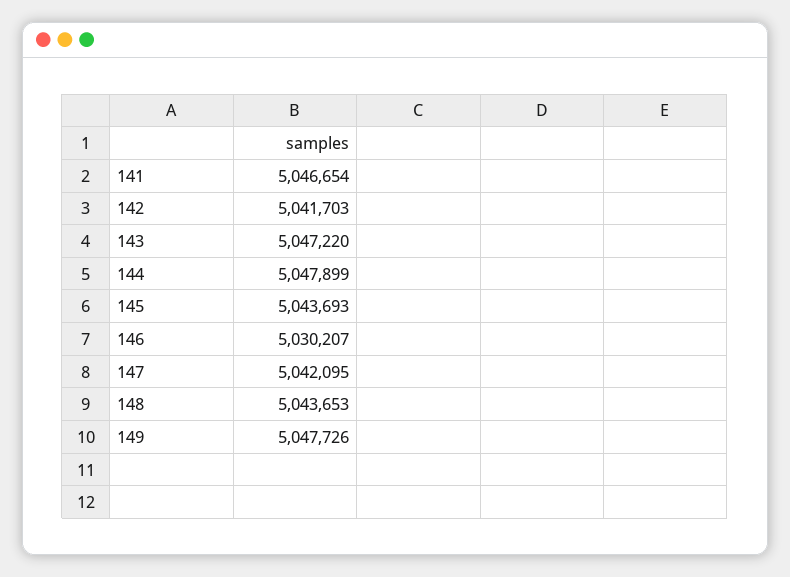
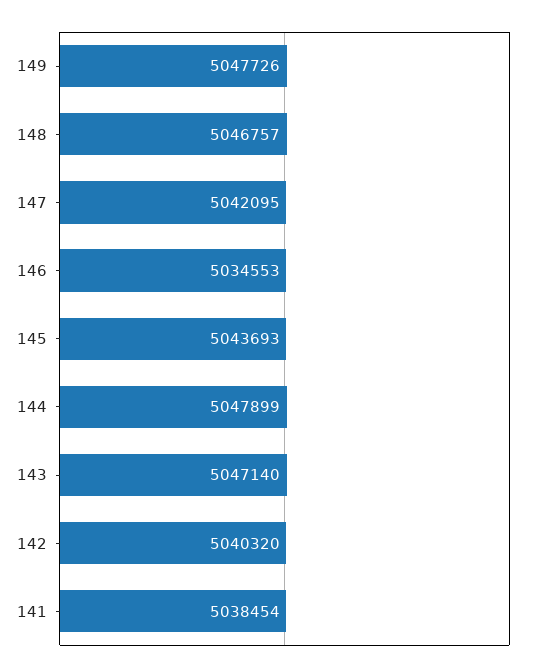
  {
-   "141": 5046654,
+   "141": 5038454,
-   "142": 5041703,
+   "142": 5040320,
-   "143": 5047220,
+   "143": 5047140,
    "144": 5047899,
    "145": 5043693,
-   "146": 5030207,
+   "146": 5034553,
    "147": 5042095,
-   "148": 5043653,
+   "148": 5046757,
    "149": 5047726
  }

